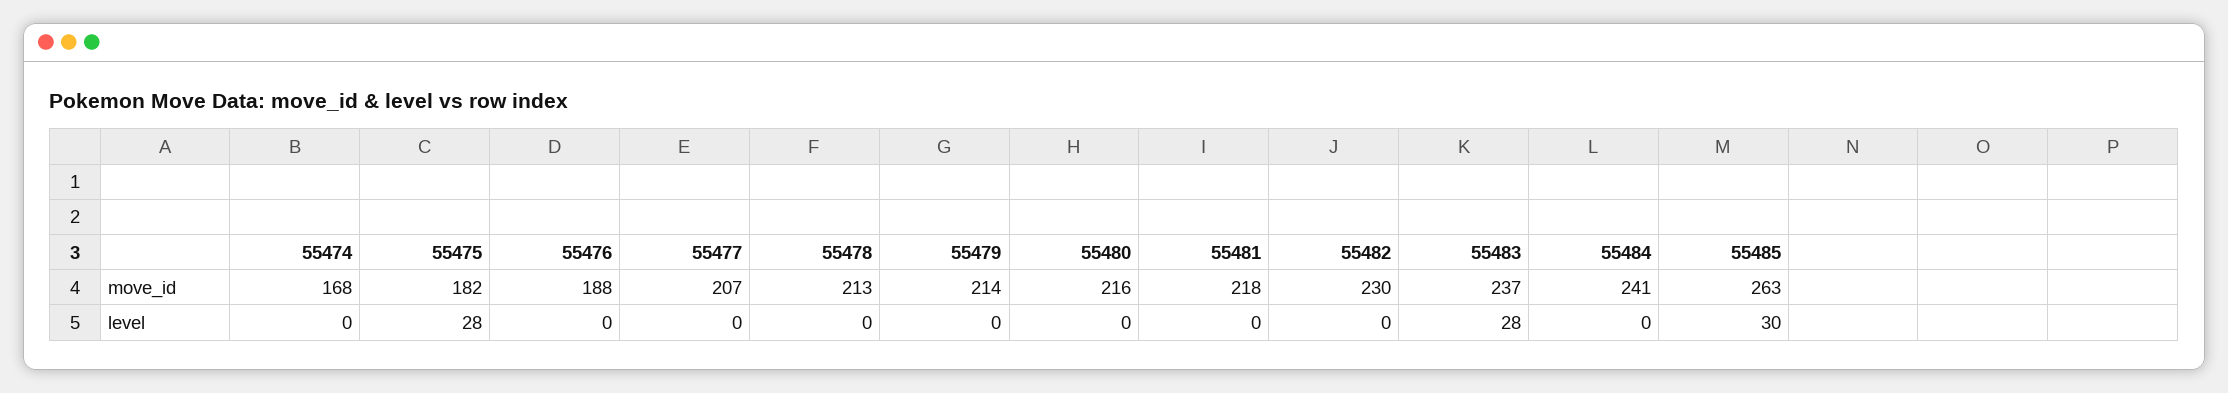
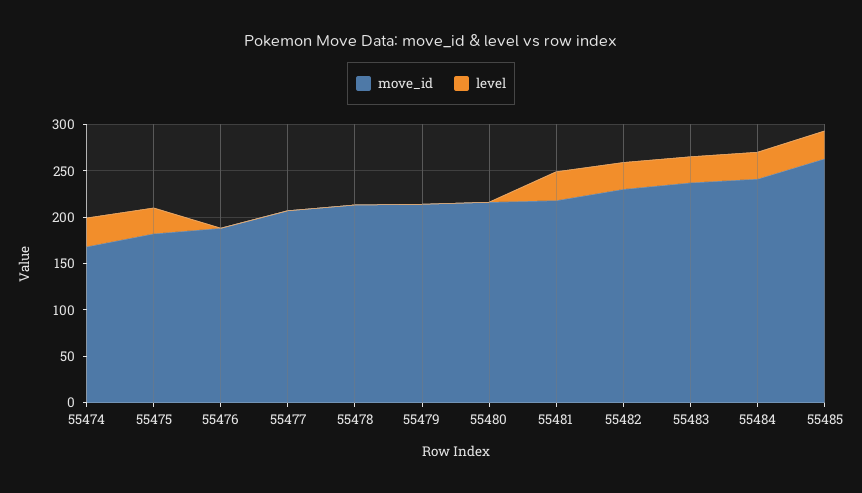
  {
    "move_id": {
      "55474": 168,
      "55475": 182,
      "55476": 188,
      "55477": 207,
      "55478": 213,
      "55479": 214,
      "55480": 216,
      "55481": 218,
      "55482": 230,
      "55483": 237,
      "55484": 241,
      "55485": 263
    },
    "level": {
-     "55474": 0,
+     "55474": 30,
      "55475": 28,
      "55476": 0,
      "55477": 0,
      "55478": 0,
      "55479": 0,
      "55480": 0,
-     "55481": 0,
+     "55481": 30,
-     "55482": 0,
+     "55482": 30,
      "55483": 28,
-     "55484": 0,
+     "55484": 30,
      "55485": 30
    }
  }

